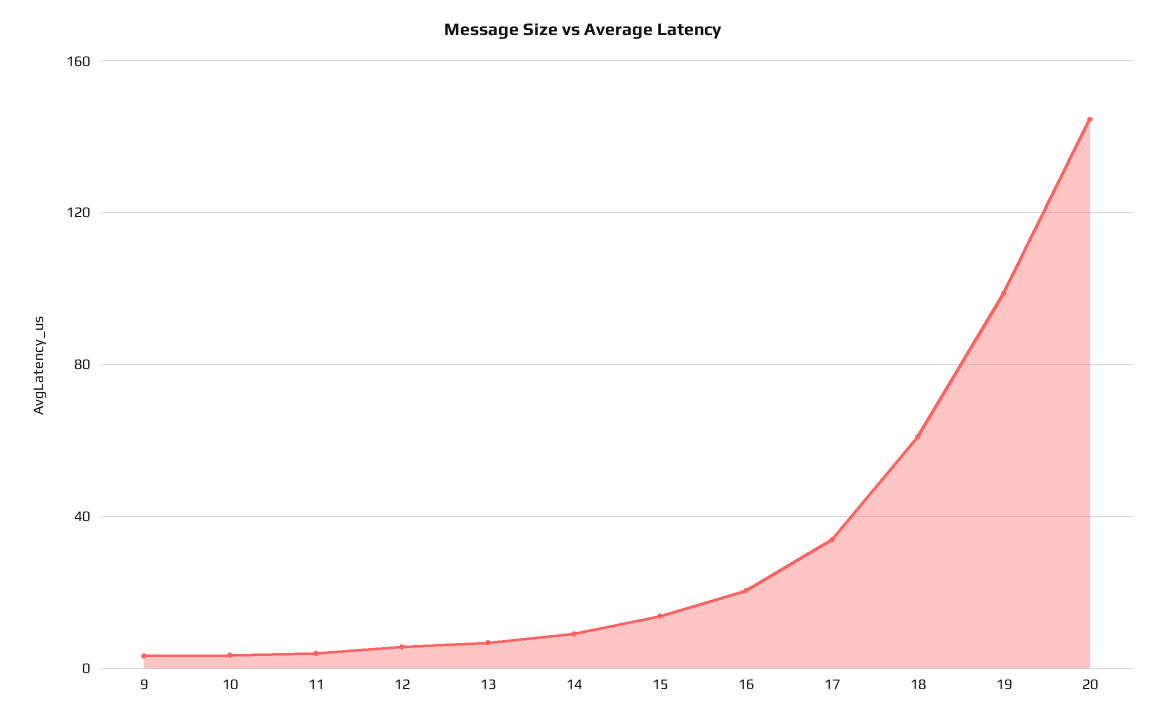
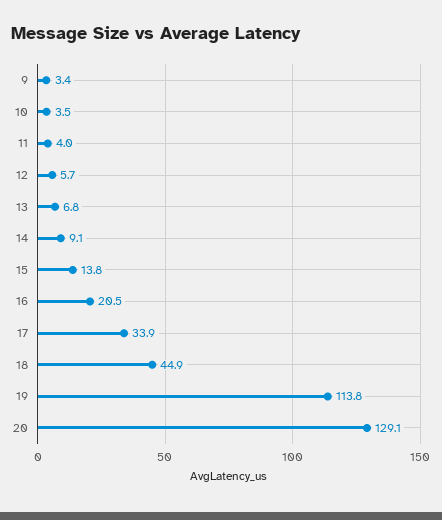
  {
    "9": 3.4,
    "10": 3.5,
    "11": 4,
    "12": 5.7,
    "13": 6.8,
    "14": 9.1,
    "15": 13.8,
    "16": 20.5,
    "17": 33.9,
-   "18": 60,
+   "18": 44.9,
-   "19": 100,
+   "19": 113.8,
-   "20": 145
+   "20": 129.1
  }

